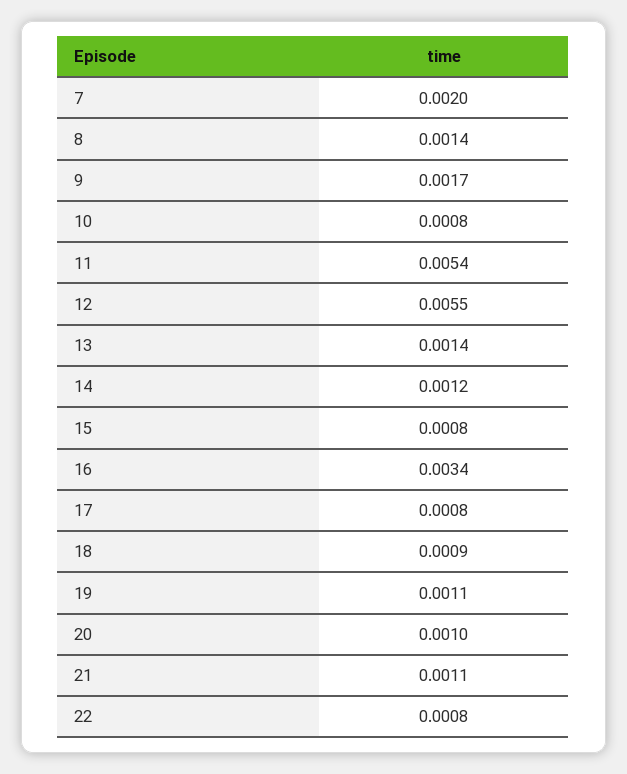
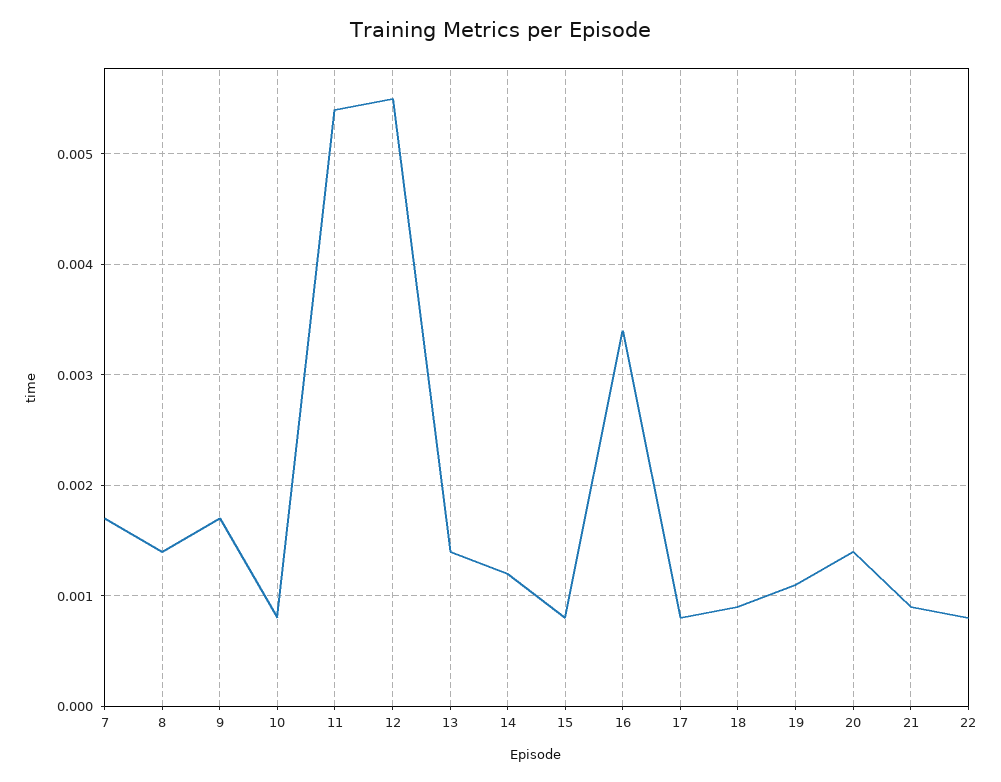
  {
-   "7": 0.002,
+   "7": 0.0017,
    "8": 0.0014,
    "9": 0.0017,
    "10": 0.0008,
    "11": 0.0054,
    "12": 0.0055,
    "13": 0.0014,
    "14": 0.0012,
    "15": 0.0008,
    "16": 0.0034,
    "17": 0.0008,
    "18": 0.0009,
    "19": 0.0011,
-   "20": 0.001,
+   "20": 0.0014,
-   "21": 0.0011,
+   "21": 0.0009,
    "22": 0.0008
  }

